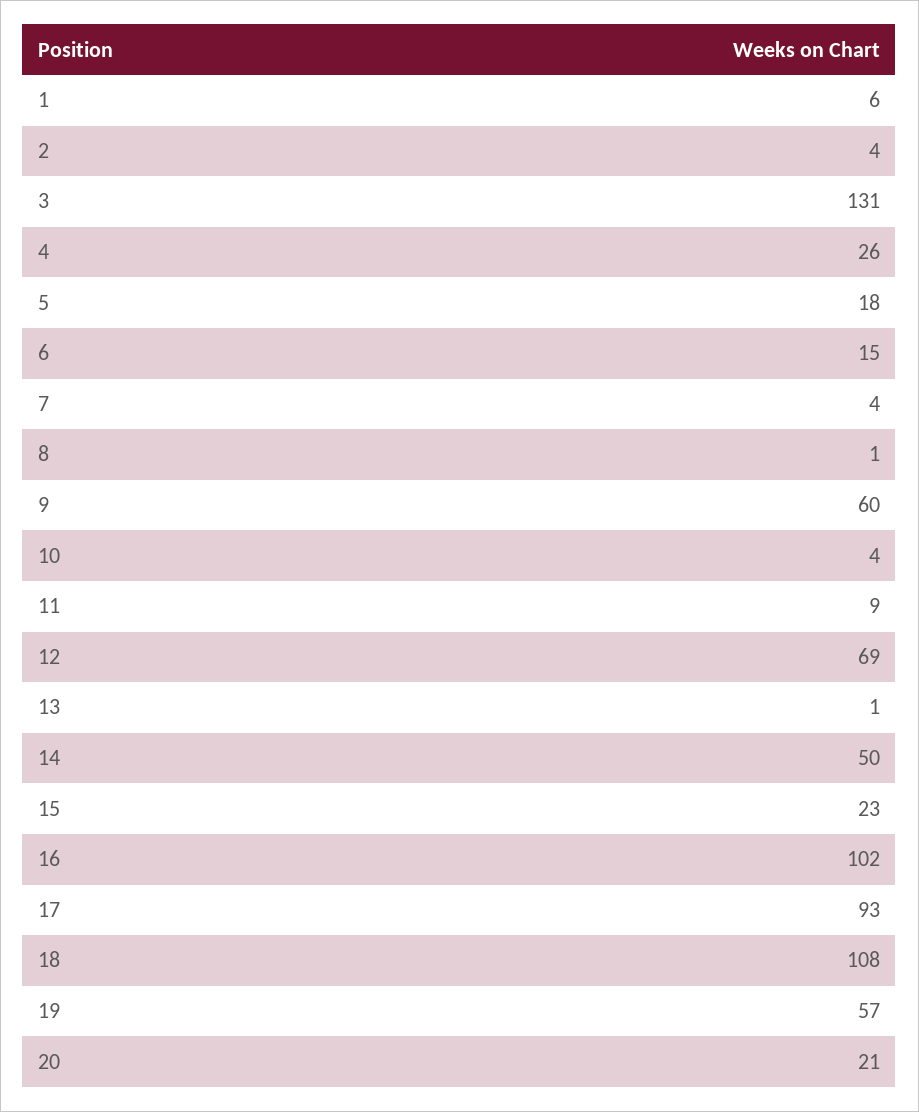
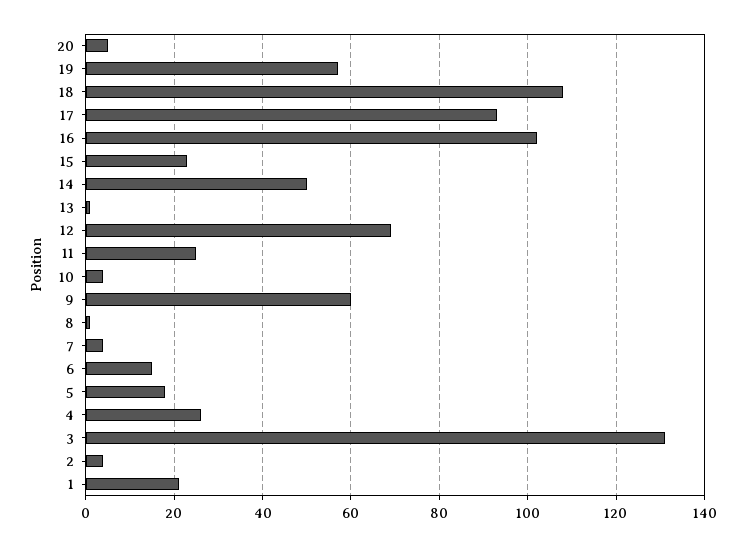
  {
-   "1": 6,
+   "1": 20,
    "2": 4,
    "3": 131,
    "4": 26,
    "5": 18,
    "6": 15,
    "7": 4,
    "8": 1,
    "9": 60,
    "10": 4,
-   "11": 9,
+   "11": 25,
    "12": 69,
    "13": 1,
    "14": 50,
    "15": 23,
    "16": 102,
    "17": 93,
    "18": 108,
    "19": 57,
-   "20": 21
+   "20": 5
  }

